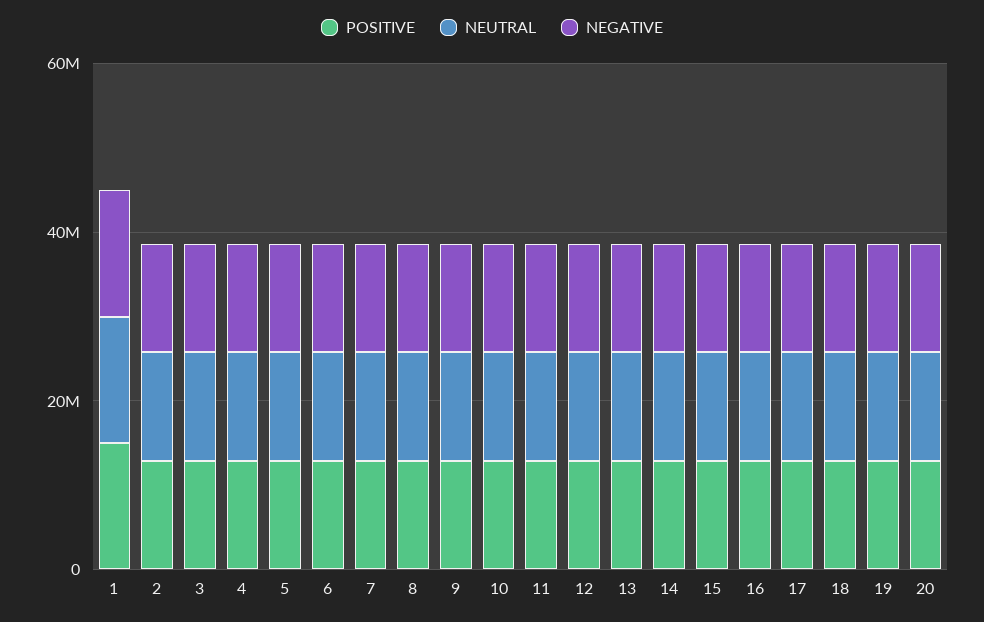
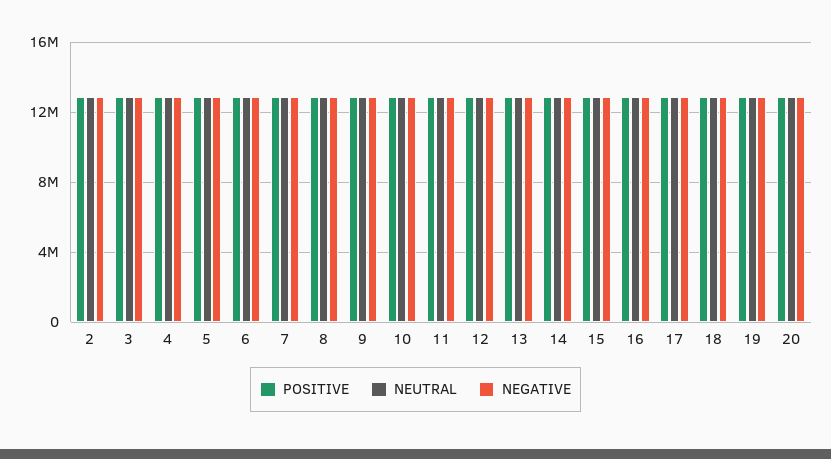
  {
    "POSITIVE": {
-     "1": 15000000,
      "2": 13000000,
      "3": 13000000,
      "4": 13000000,
      "5": 13000000,
      "6": 13000000,
      "7": 13000000,
      "8": 13000000,
      "9": 13000000,
      "10": 13000000,
      "11": 13000000,
      "12": 13000000,
      "13": 13000000,
      "14": 13000000,
      "15": 13000000,
      "16": 13000000,
      "17": 13000000,
      "18": 13000000,
      "19": 13000000,
      "20": 13000000
    },
    "NEUTRAL": {
-     "1": 15000000,
      "2": 13000000,
      "3": 13000000,
      "4": 13000000,
      "5": 13000000,
      "6": 13000000,
      "7": 13000000,
      "8": 13000000,
      "9": 13000000,
      "10": 13000000,
      "11": 13000000,
      "12": 13000000,
      "13": 13000000,
      "14": 13000000,
      "15": 13000000,
      "16": 13000000,
      "17": 13000000,
      "18": 13000000,
      "19": 13000000,
      "20": 13000000
    },
    "NEGATIVE": {
-     "1": 15000000,
      "2": 13000000,
      "3": 13000000,
      "4": 13000000,
      "5": 13000000,
      "6": 13000000,
      "7": 13000000,
      "8": 13000000,
      "9": 13000000,
      "10": 13000000,
      "11": 13000000,
      "12": 13000000,
      "13": 13000000,
      "14": 13000000,
      "15": 13000000,
      "16": 13000000,
      "17": 13000000,
      "18": 13000000,
      "19": 13000000,
      "20": 13000000
    }
  }

